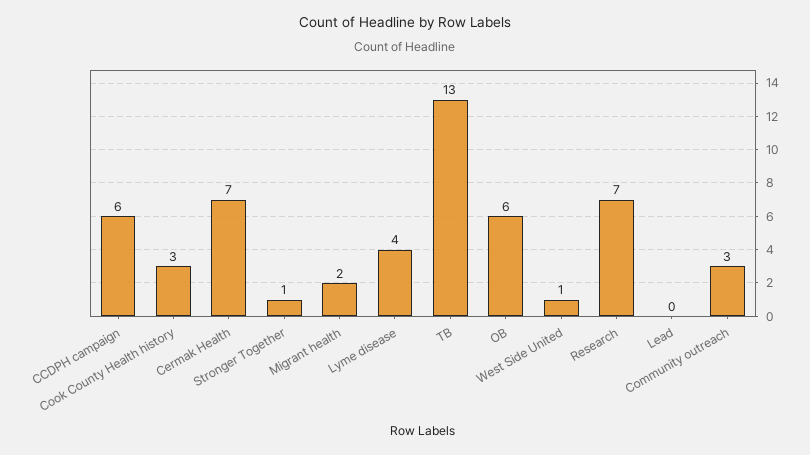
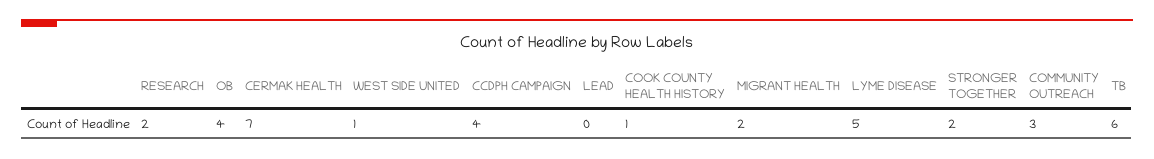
  {
-   "CCDPH campaign": 6,
+   "CCDPH campaign": 4,
-   "Cook County Health history": 3,
+   "Cook County Health history": 1,
    "Cermak Health": 7,
-   "Stronger Together": 1,
+   "Stronger Together": 2,
    "Migrant health": 2,
-   "Lyme disease": 4,
+   "Lyme disease": 5,
-   "TB": 13,
+   "TB": 6,
-   "OB": 6,
+   "OB": 4,
    "West Side United": 1,
-   "Research": 7,
+   "Research": 2,
    "Lead": 0,
    "Community outreach": 3
  }

